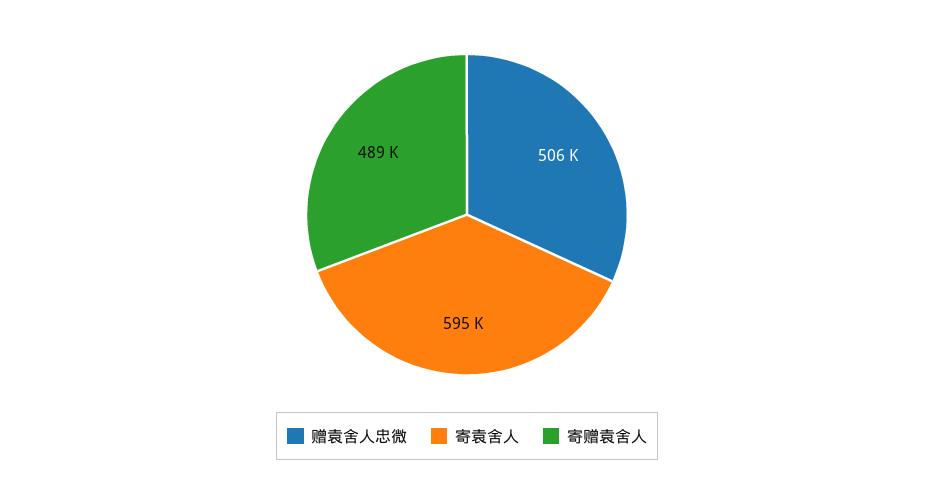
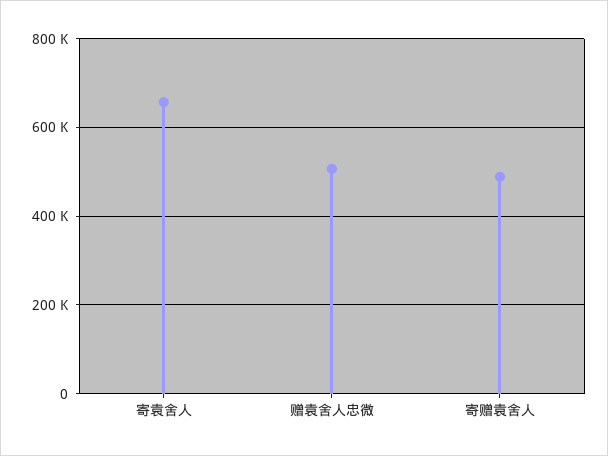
  {
    "赠袁舍人忠微": 506000,
-   "寄袁舍人": 595000,
+   "寄袁舍人": 660000,
    "寄赠袁舍人": 489000
  }

